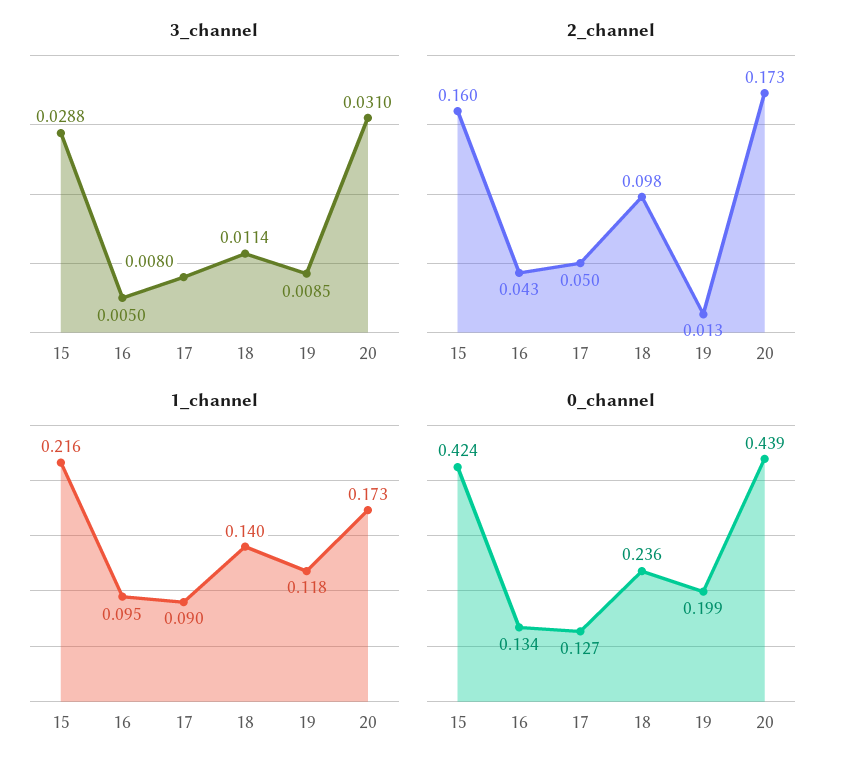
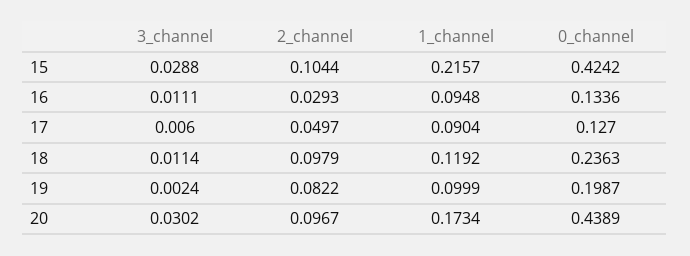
  {
    "3_channel": {
      "15": 0.0288,
-     "16": 0.005,
+     "16": 0.0111,
-     "17": 0.008,
+     "17": 0.006,
      "18": 0.0114,
-     "19": 0.0085,
+     "19": 0.0024,
-     "20": 0.031
+     "20": 0.0302
    },
    "2_channel": {
-     "15": 0.16,
+     "15": 0.1044,
-     "16": 0.043,
+     "16": 0.0293,
      "17": 0.0497,
      "18": 0.0979,
-     "19": 0.013,
+     "19": 0.0822,
-     "20": 0.173
+     "20": 0.0967
    },
    "1_channel": {
      "15": 0.2157,
      "16": 0.0948,
      "17": 0.0904,
-     "18": 0.14,
+     "18": 0.1192,
-     "19": 0.118,
+     "19": 0.0999,
      "20": 0.1734
    },
    "0_channel": {
      "15": 0.4242,
      "16": 0.1336,
      "17": 0.127,
      "18": 0.2363,
      "19": 0.1987,
      "20": 0.4389
    }
  }

